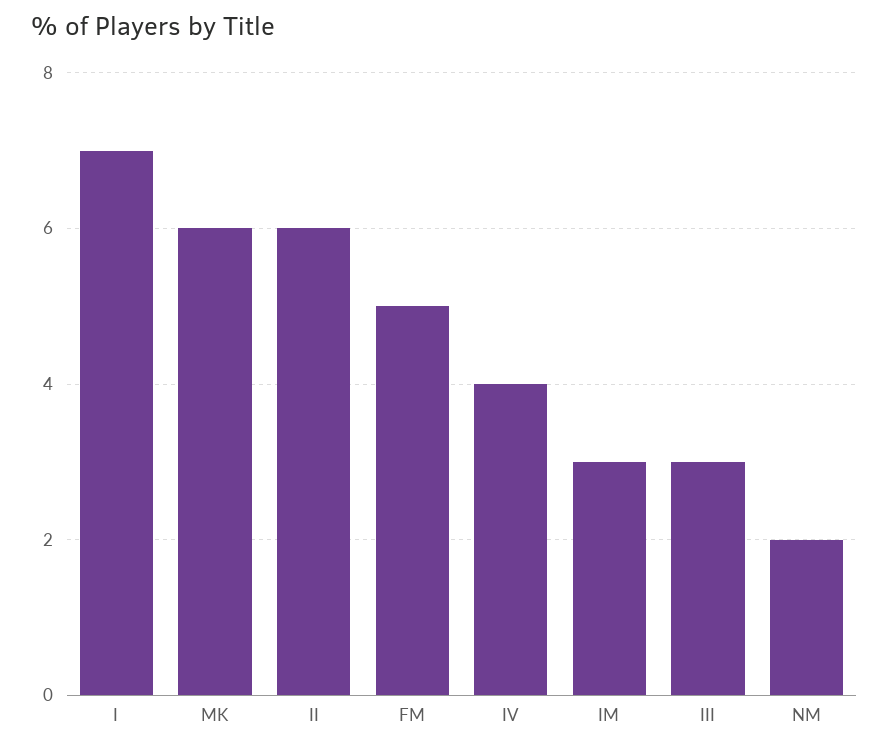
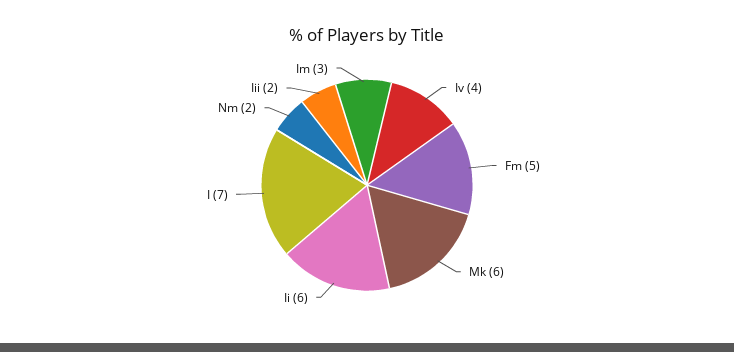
  {
    "I": 7,
    "MK": 6,
    "II": 6,
    "FM": 5,
    "IV": 4,
    "IM": 3,
-   "III": 3,
+   "III": 2,
    "NM": 2
  }

